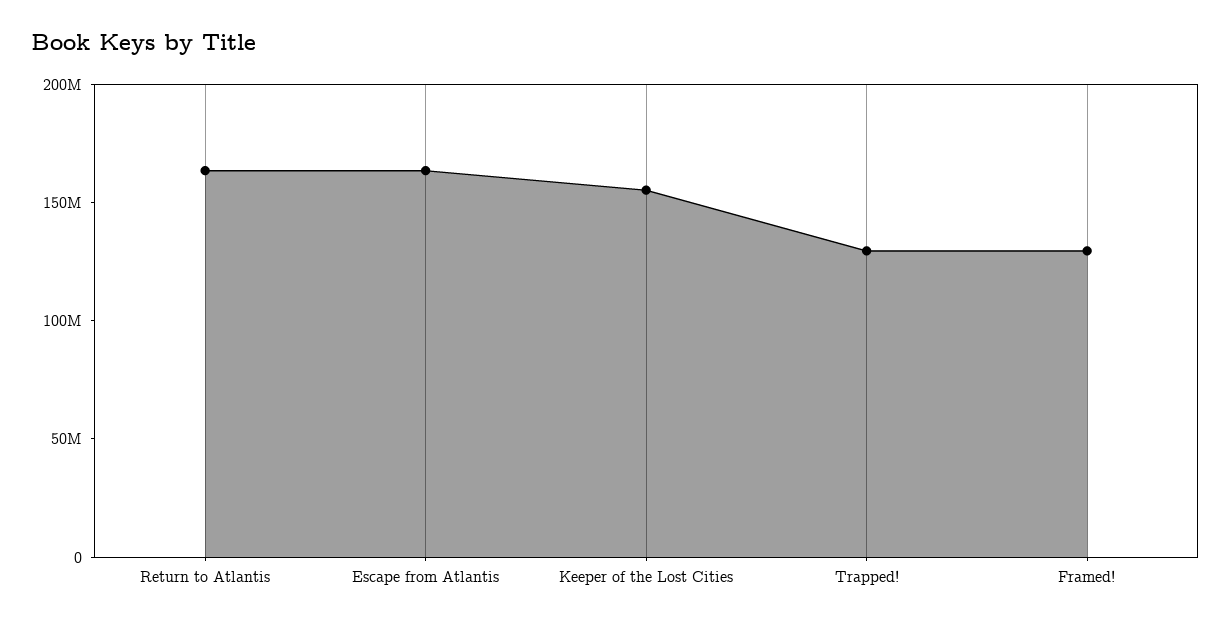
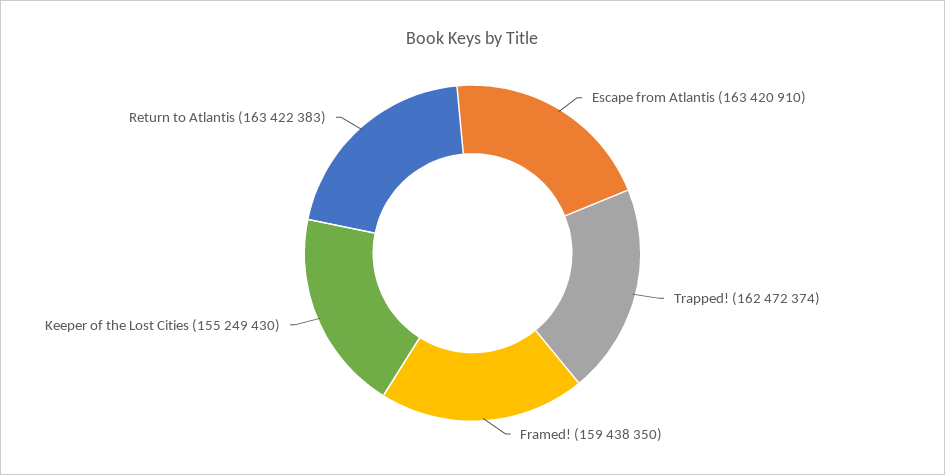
  {
    "Return to Atlantis": 163422383,
    "Escape from Atlantis": 163420910,
    "Keeper of the Lost Cities": 155249430,
-   "Trapped!": 130000000,
+   "Trapped!": 162472374,
-   "Framed!": 130000000
+   "Framed!": 159438350
  }

